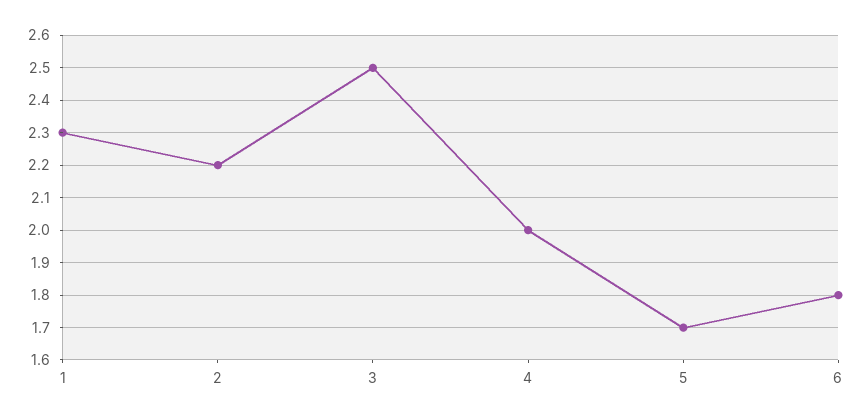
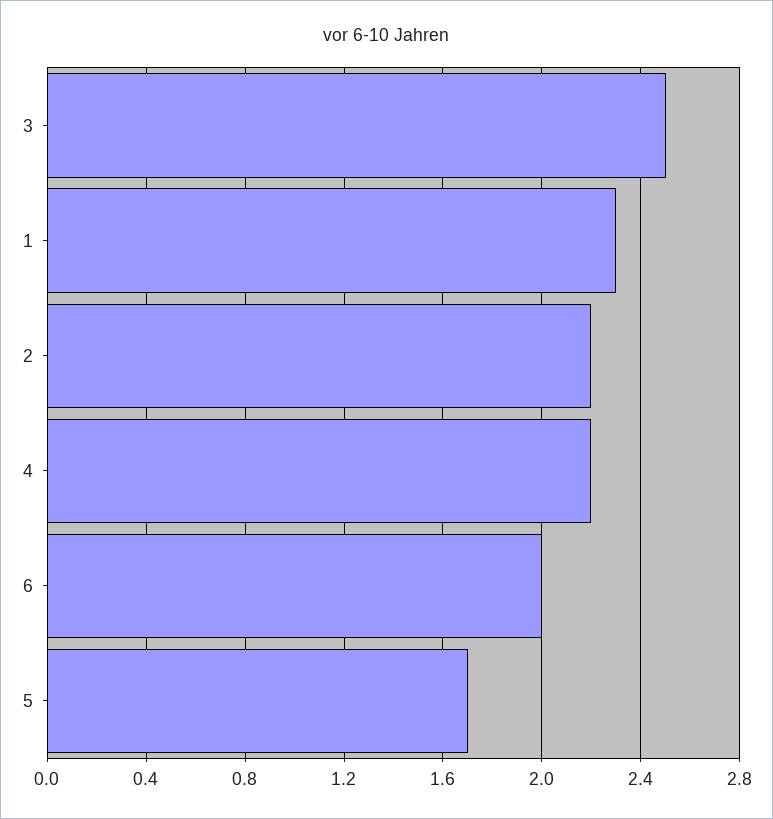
  {
    "1": 2.3,
    "2": 2.2,
    "3": 2.5,
-   "4": 2,
+   "4": 2.2,
    "5": 1.7,
-   "6": 1.8
+   "6": 2
  }

